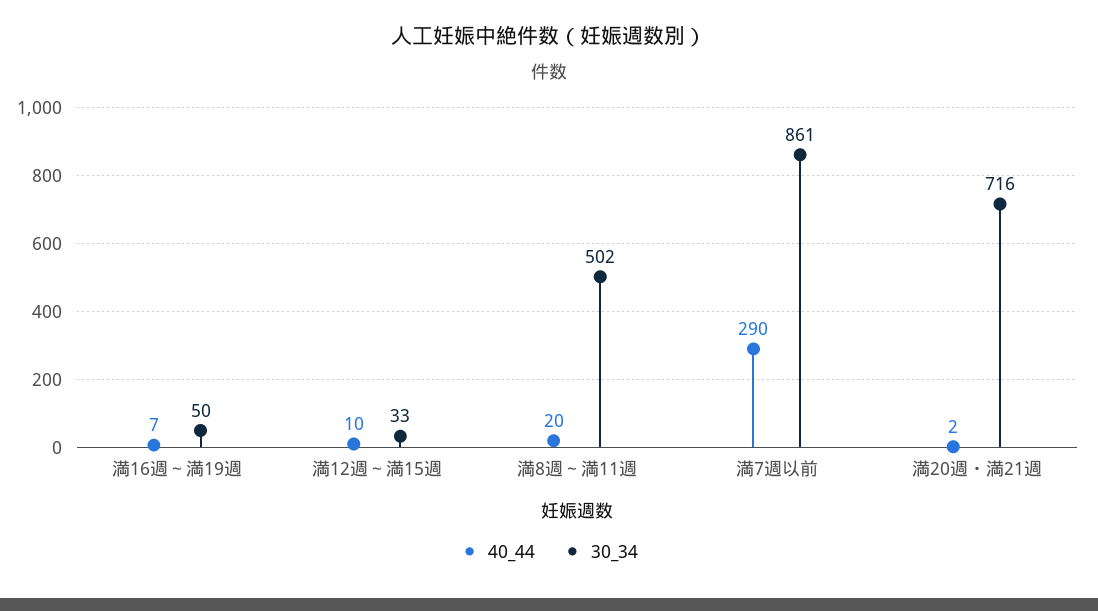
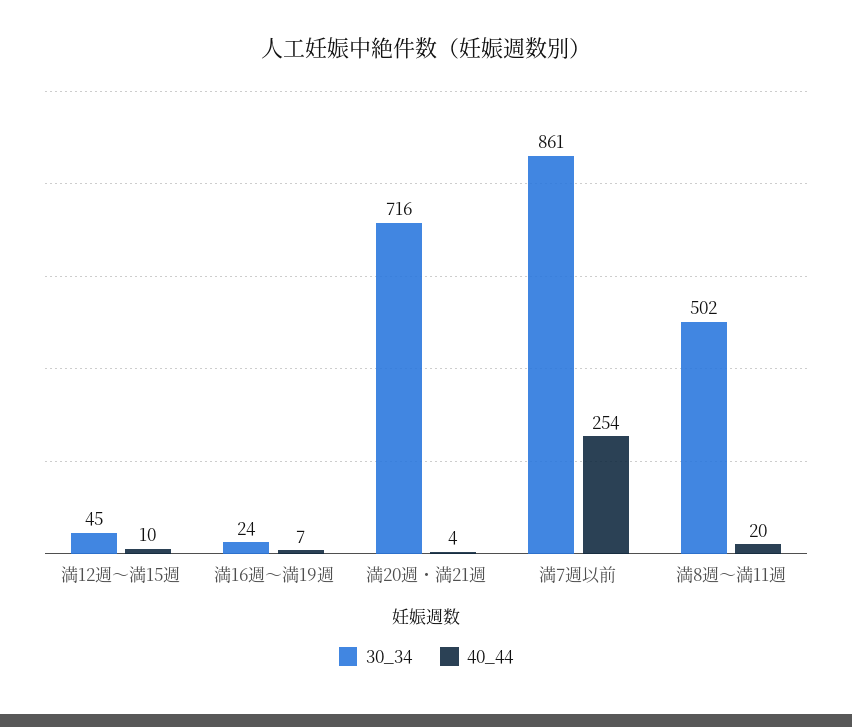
  {
    "40_44": {
      "満16週～満19週": 7,
      "満12週～満15週": 10,
      "満8週～満11週": 20,
-     "満7週以前": 290,
+     "満7週以前": 254,
-     "満20週・満21週": 2
+     "満20週・満21週": 4
    },
    "30_34": {
-     "満16週～満19週": 50,
+     "満16週～満19週": 24,
-     "満12週～満15週": 33,
+     "満12週～満15週": 45,
      "満8週～満11週": 502,
      "満7週以前": 861,
      "満20週・満21週": 716
    }
  }

